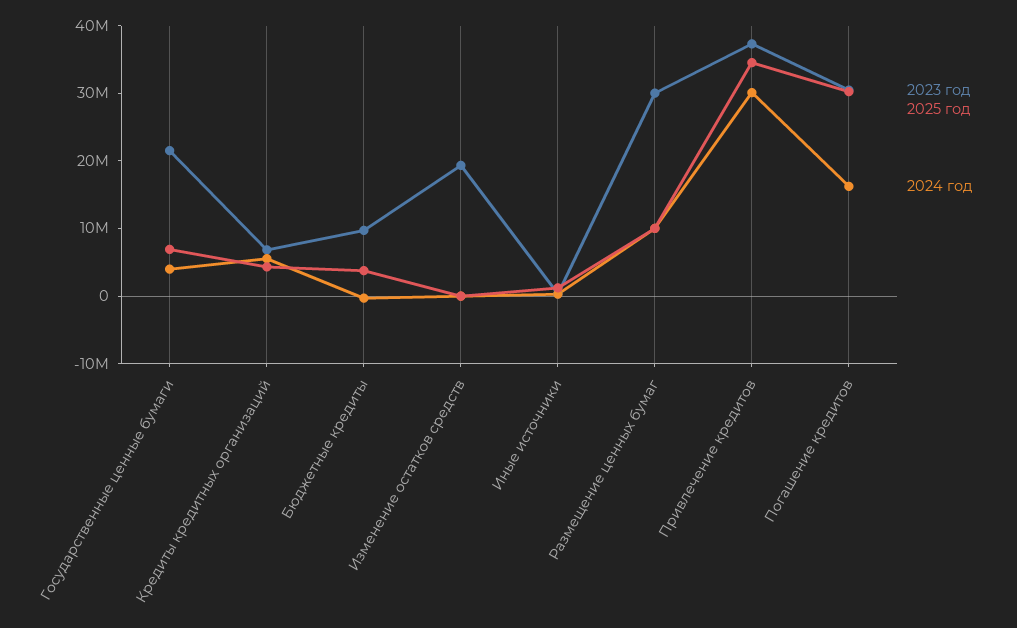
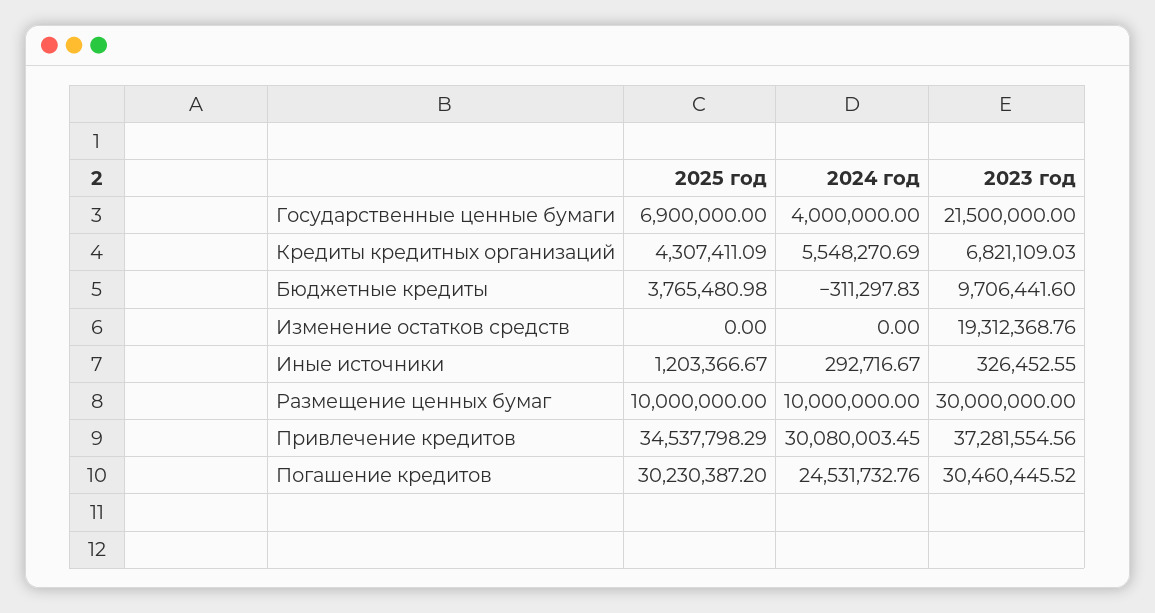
  {
    "2023 год": {
      "Государственные ценные бумаги": 21500000,
      "Кредиты кредитных организаций": 6821109.03,
      "Бюджетные кредиты": 9706441.6,
      "Изменение остатков средств": 19312368.76,
      "Иные источники": 326452.55,
      "Размещение ценных бумаг": 30000000,
      "Привлечение кредитов": 37281554.56,
      "Погашение кредитов": 30460445.52
    },
    "2025 год": {
      "Государственные ценные бумаги": 6900000,
      "Кредиты кредитных организаций": 4307411.09,
      "Бюджетные кредиты": 3765480.98,
      "Изменение остатков средств": 0,
      "Иные источники": 1203366.67,
      "Размещение ценных бумаг": 10000000,
      "Привлечение кредитов": 34537798.29,
      "Погашение кредитов": 30230387.2
    },
    "2024 год": {
      "Государственные ценные бумаги": 4000000,
      "Кредиты кредитных организаций": 5548270.69,
      "Бюджетные кредиты": -311297.83,
      "Изменение остатков средств": 0,
      "Иные источники": 292716.67,
      "Размещение ценных бумаг": 10000000,
      "Привлечение кредитов": 30080003.45,
-     "Погашение кредитов": 16000000
+     "Погашение кредитов": 24531732.76
    }
  }

